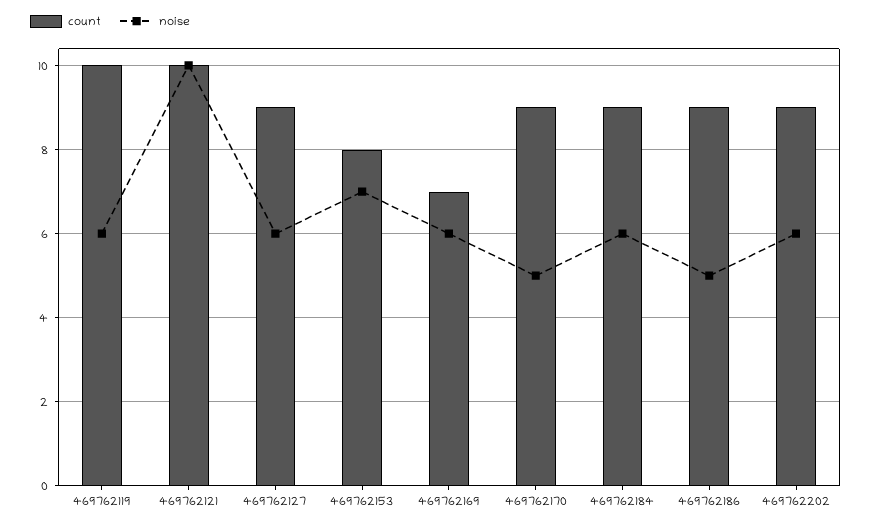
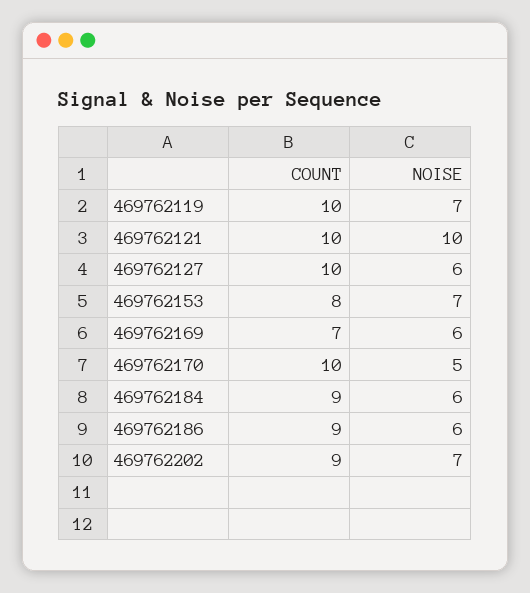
  {
    "count": {
      "469762119": 10,
      "469762121": 10,
-     "469762127": 9,
+     "469762127": 10,
      "469762153": 8,
      "469762169": 7,
-     "469762170": 9,
+     "469762170": 10,
      "469762184": 9,
      "469762186": 9,
      "469762202": 9
    },
    "noise": {
-     "469762119": 6,
+     "469762119": 7,
      "469762121": 10,
      "469762127": 6,
      "469762153": 7,
      "469762169": 6,
      "469762170": 5,
      "469762184": 6,
-     "469762186": 5,
+     "469762186": 6,
-     "469762202": 6
+     "469762202": 7
    }
  }

